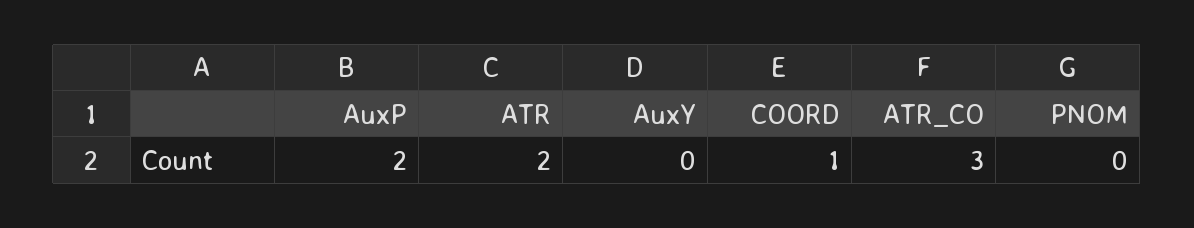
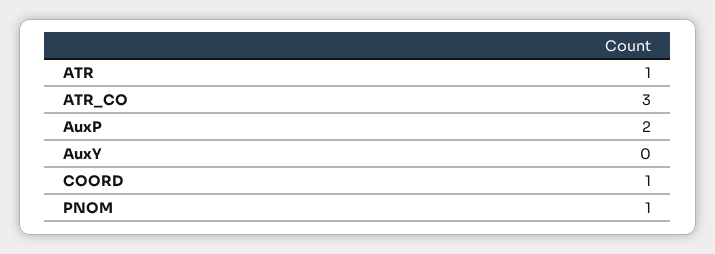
  {
    "AuxP": 2,
-   "ATR": 2,
+   "ATR": 1,
    "AuxY": 0,
    "COORD": 1,
    "ATR_CO": 3,
-   "PNOM": 0
+   "PNOM": 1
  }

